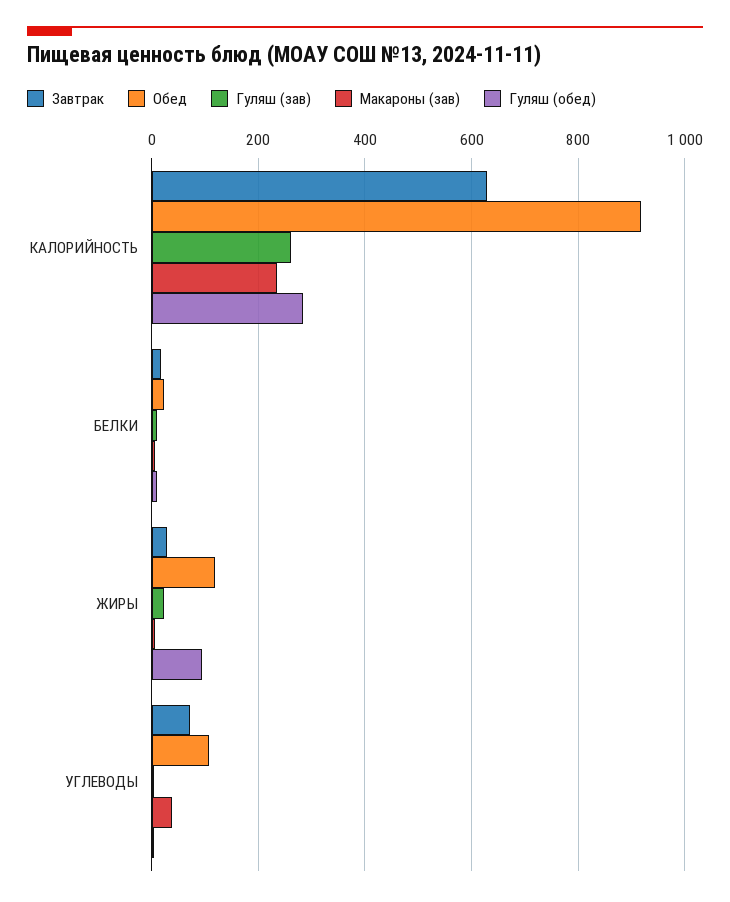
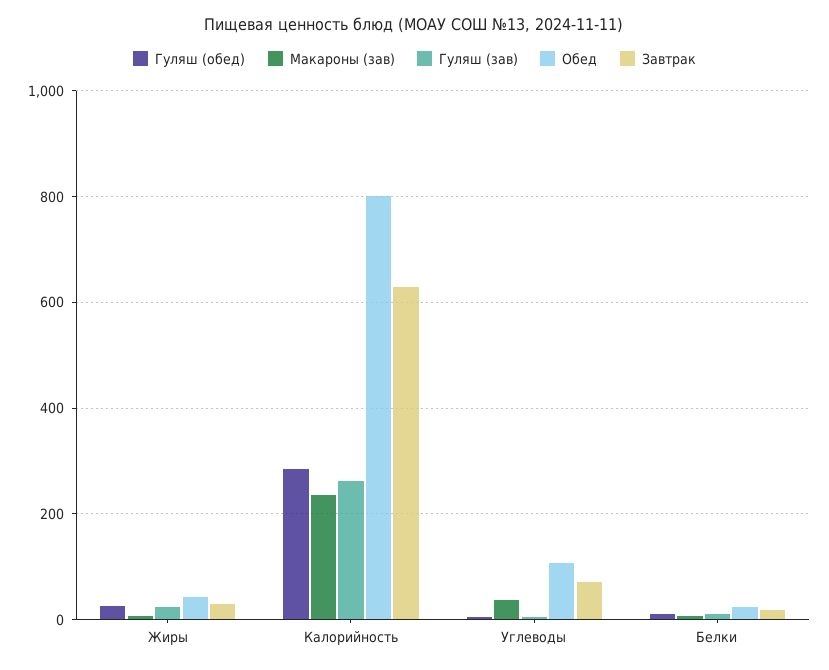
  {
    "Завтрак": {
      "КАЛОРИЙНОСТЬ": 620,
      "БЕЛКИ": 20,
      "ЖИРЫ": 20,
      "УГЛЕВОДЫ": 80
    },
    "Обед": {
-     "КАЛОРИЙНОСТЬ": 920,
+     "КАЛОРИЙНОСТЬ": 800,
      "БЕЛКИ": 20,
-     "ЖИРЫ": 120,
+     "ЖИРЫ": 40,
      "УГЛЕВОДЫ": 100
    },
    "Гуляш (зав)": {
      "КАЛОРИЙНОСТЬ": 260,
      "БЕЛКИ": 0,
      "ЖИРЫ": 20,
      "УГЛЕВОДЫ": 0
    },
    "Макароны (зав)": {
      "КАЛОРИЙНОСТЬ": 240,
      "БЕЛКИ": 0,
      "ЖИРЫ": 0,
      "УГЛЕВОДЫ": 40
    },
    "Гуляш (обед)": {
      "КАЛОРИЙНОСТЬ": 280,
      "БЕЛКИ": 20,
-     "ЖИРЫ": 100,
+     "ЖИРЫ": 20,
      "УГЛЕВОДЫ": 0
    }
  }

